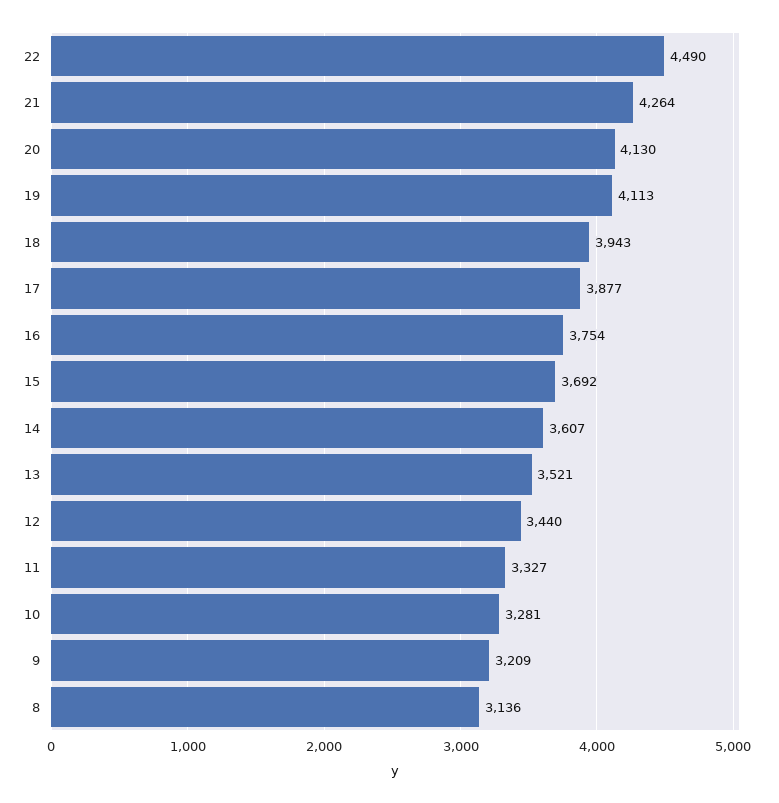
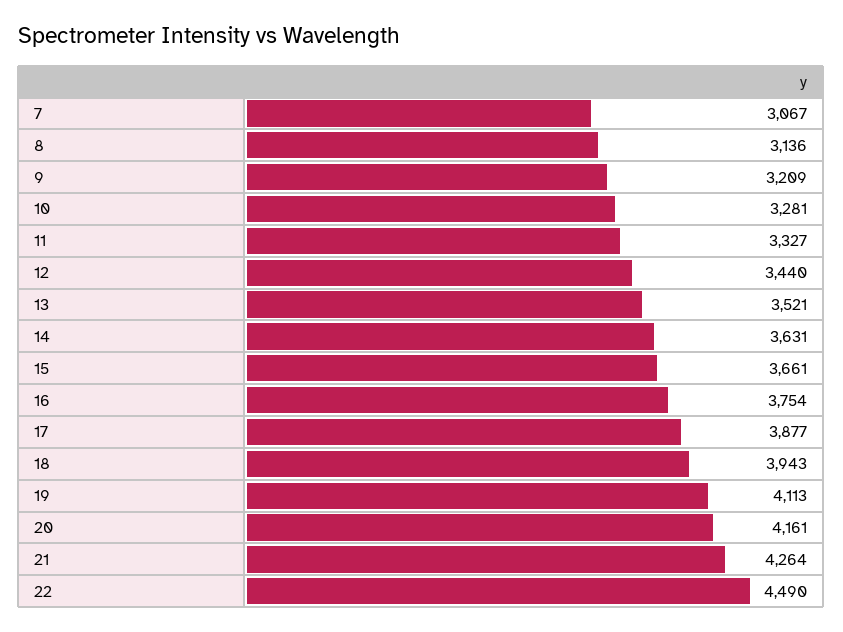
  {
    "22": 4490,
    "21": 4264,
-   "20": 4130,
+   "20": 4161,
    "19": 4113,
    "18": 3943,
    "17": 3877,
    "16": 3754,
-   "15": 3692,
+   "15": 3661,
-   "14": 3607,
+   "14": 3631,
    "13": 3521,
    "12": 3440,
    "11": 3327,
    "10": 3281,
    "9": 3209,
-   "8": 3136
+   "8": 3136,
+   "7": 3067
  }

